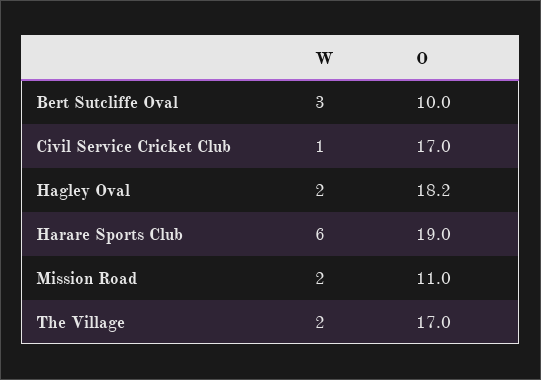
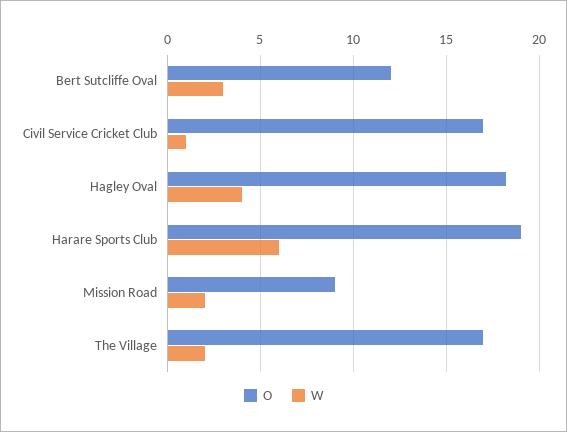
  {
    "W": {
      "Bert Sutcliffe Oval": 3,
      "Civil Service Cricket Club": 1,
-     "Hagley Oval": 2,
+     "Hagley Oval": 4,
      "Harare Sports Club": 6,
      "Mission Road": 2,
      "The Village": 2
    },
    "O": {
-     "Bert Sutcliffe Oval": 10,
+     "Bert Sutcliffe Oval": 12,
      "Civil Service Cricket Club": 17,
      "Hagley Oval": 18.2,
      "Harare Sports Club": 19,
-     "Mission Road": 11,
+     "Mission Road": 9,
      "The Village": 17
    }
  }

